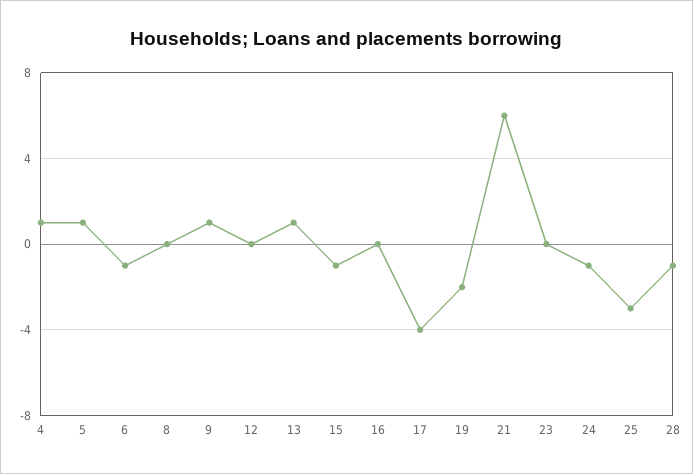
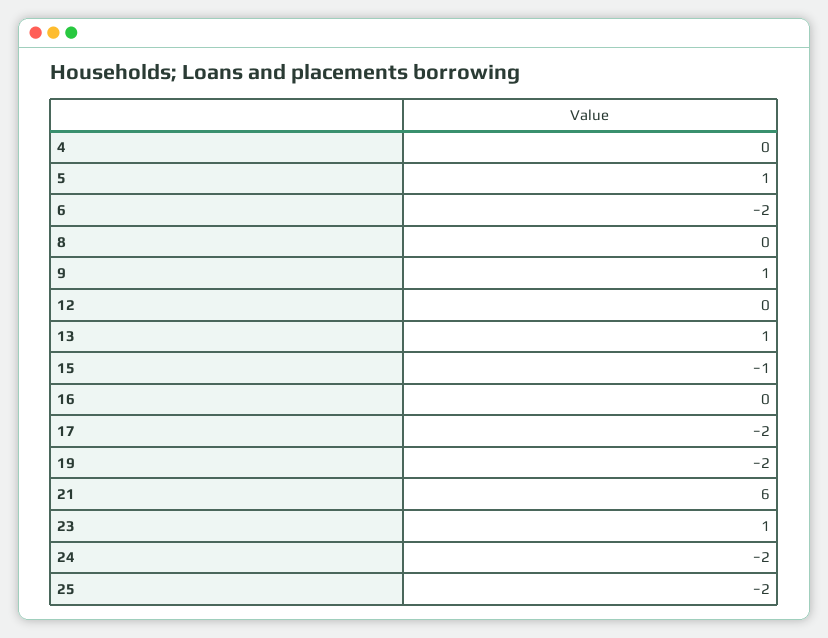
  {
-   "4": 1,
+   "4": 0,
    "5": 1,
-   "6": -1,
+   "6": -2,
    "8": 0,
    "9": 1,
    "12": 0,
    "13": 1,
    "15": -1,
    "16": 0,
-   "17": -4,
+   "17": -2,
    "19": -2,
    "21": 6,
-   "23": 0,
+   "23": 1,
-   "24": -1,
+   "24": -2,
-   "25": -3,
+   "25": -2
-   "28": -1
  }

